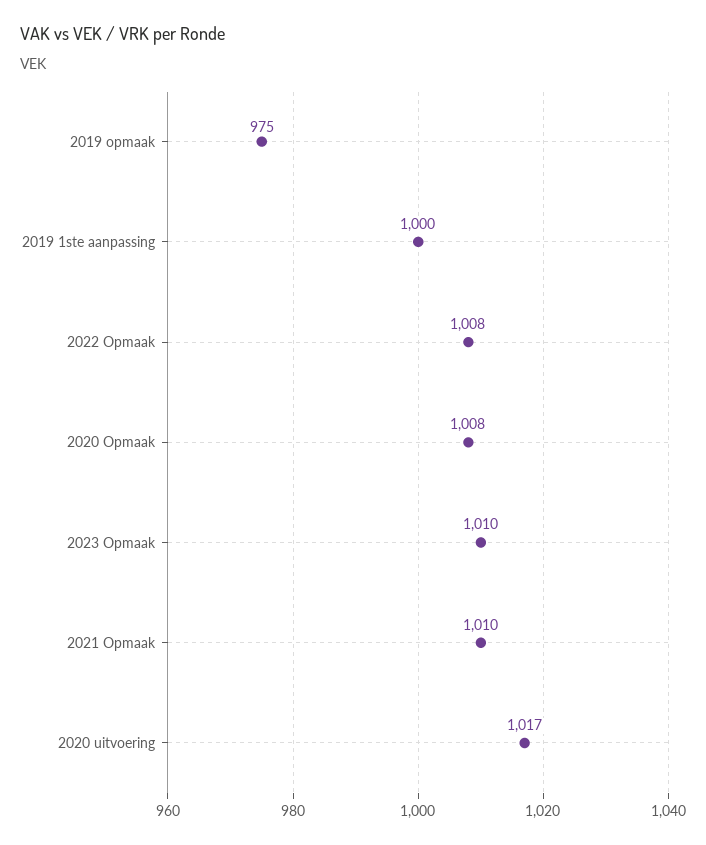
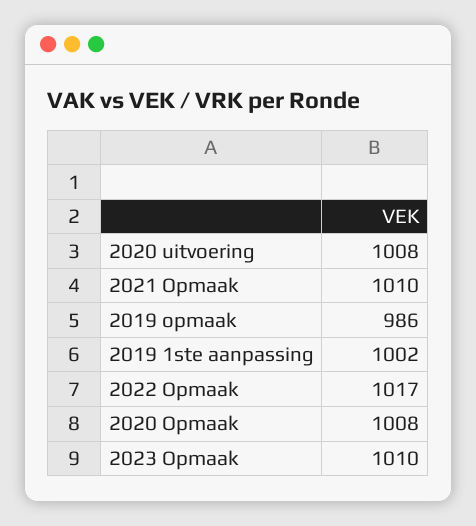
  {
-   "2019 opmaak": 975,
+   "2019 opmaak": 986,
-   "2019 1ste aanpassing": 1000,
+   "2019 1ste aanpassing": 1002,
-   "2022 Opmaak": 1008,
+   "2022 Opmaak": 1017,
    "2020 Opmaak": 1008,
    "2023 Opmaak": 1010,
    "2021 Opmaak": 1010,
-   "2020 uitvoering": 1017
+   "2020 uitvoering": 1008
  }

